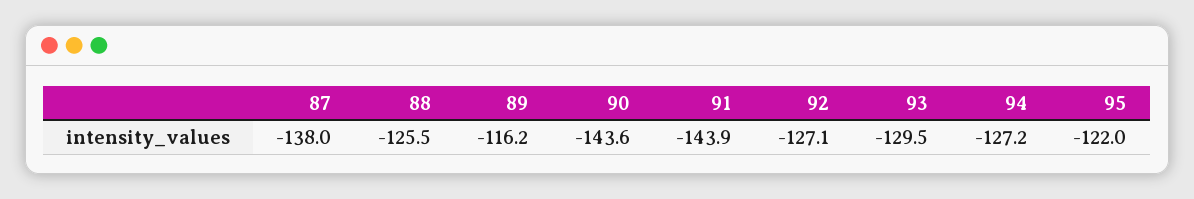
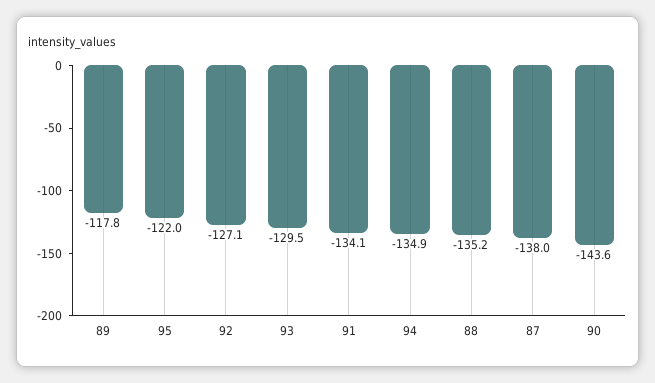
  {
    "87": -138,
-   "88": -125.5,
+   "88": -135.2,
-   "89": -116.2,
+   "89": -117.8,
    "90": -143.6,
-   "91": -143.9,
+   "91": -134.1,
    "92": -127.1,
    "93": -129.5,
-   "94": -127.2,
+   "94": -134.9,
    "95": -122
  }

